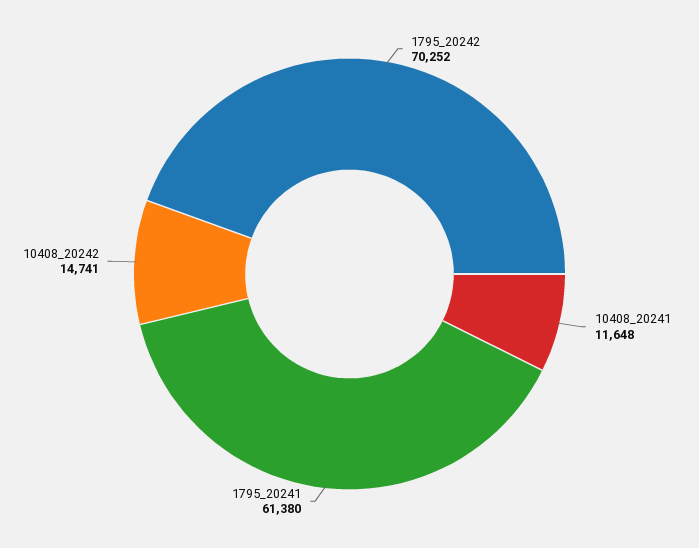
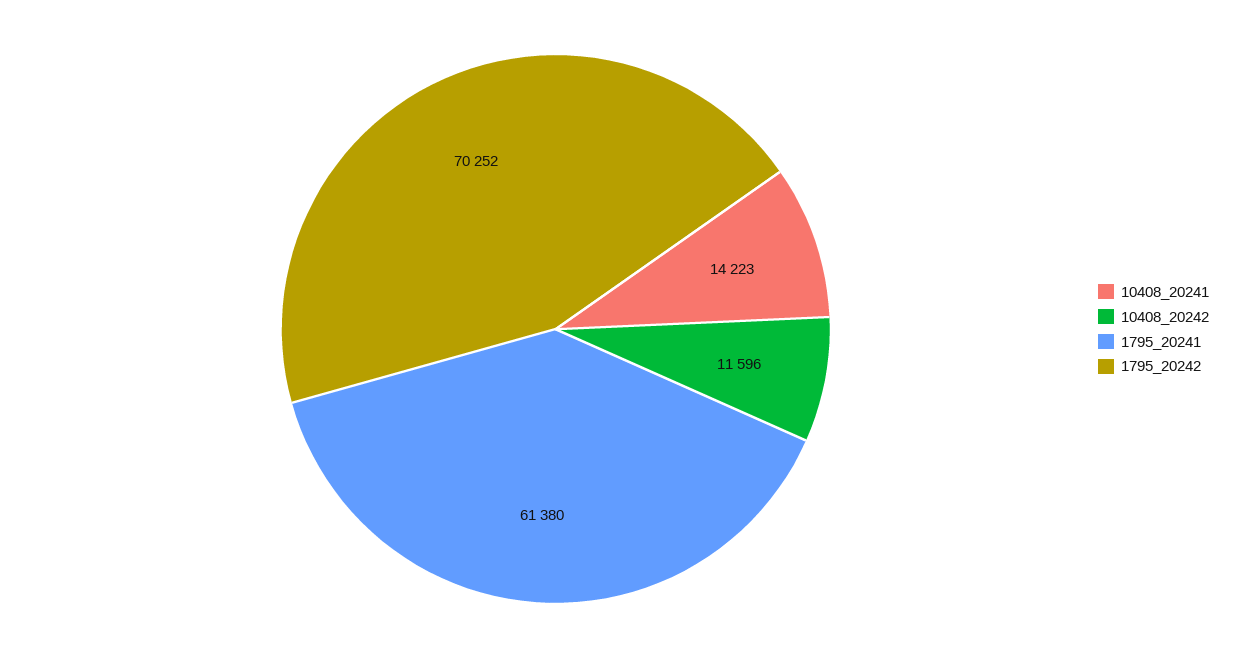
  {
    "1795_20242": 70252,
-   "10408_20241": 11648,
+   "10408_20241": 14223,
    "1795_20241": 61380,
-   "10408_20242": 14741
+   "10408_20242": 11596
  }

